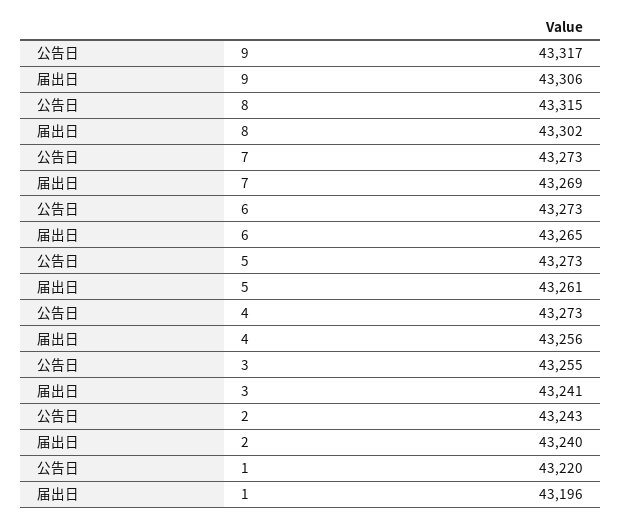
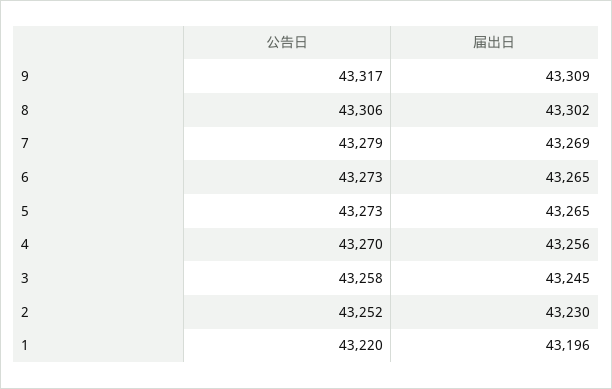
  {
    "公告日": {
      "9": 43317,
-     "8": 43315,
+     "8": 43306,
-     "7": 43273,
+     "7": 43279,
      "6": 43273,
      "5": 43273,
-     "4": 43273,
+     "4": 43270,
-     "3": 43255,
+     "3": 43258,
-     "2": 43243,
+     "2": 43252,
      "1": 43220
    },
    "届出日": {
-     "9": 43306,
+     "9": 43309,
      "8": 43302,
      "7": 43269,
      "6": 43265,
-     "5": 43261,
+     "5": 43265,
      "4": 43256,
-     "3": 43241,
+     "3": 43245,
-     "2": 43240,
+     "2": 43230,
      "1": 43196
    }
  }

